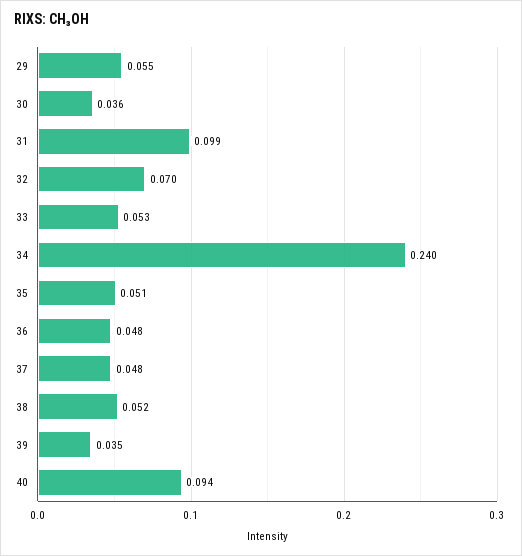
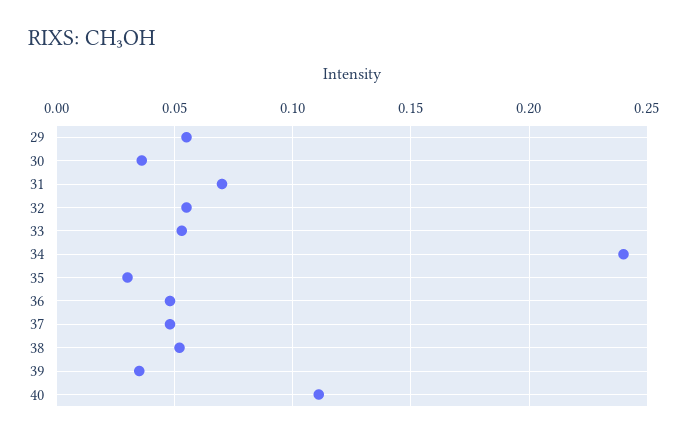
  {
    "29": 0.055,
    "30": 0.036,
-   "31": 0.099,
+   "31": 0.07,
-   "32": 0.07,
+   "32": 0.055,
    "33": 0.053,
    "34": 0.24,
-   "35": 0.051,
+   "35": 0.03,
    "36": 0.048,
    "37": 0.048,
    "38": 0.052,
    "39": 0.035,
-   "40": 0.094
+   "40": 0.11
  }

